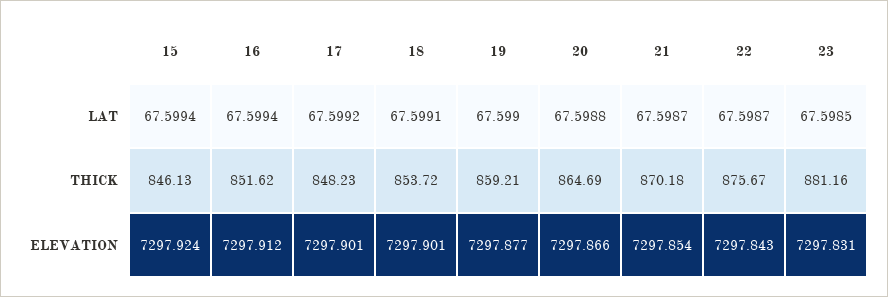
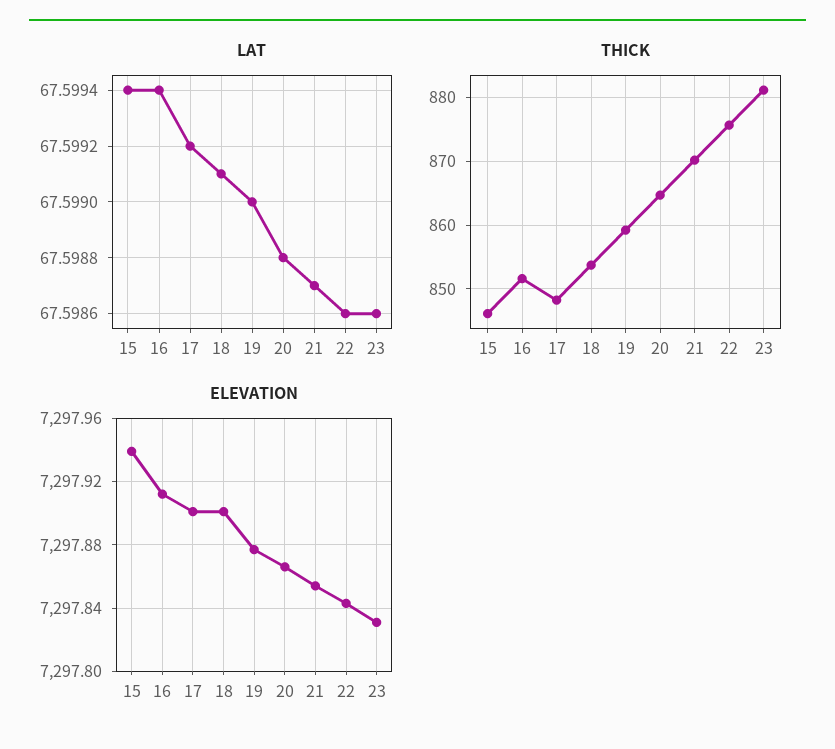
  {
    "LAT": {
      "15": 67.5994,
      "16": 67.5994,
      "17": 67.5992,
      "18": 67.5991,
      "19": 67.599,
      "20": 67.5988,
      "21": 67.5987,
-     "22": 67.5987,
+     "22": 67.5986,
-     "23": 67.5985
+     "23": 67.5986
    },
    "THICK": {
      "15": 846.13,
      "16": 851.62,
      "17": 848.23,
      "18": 853.72,
      "19": 859.21,
      "20": 864.69,
      "21": 870.18,
      "22": 875.67,
      "23": 881.16
    },
    "ELEVATION": {
-     "15": 7297.924,
+     "15": 7297.94,
      "16": 7297.912,
      "17": 7297.901,
      "18": 7297.901,
      "19": 7297.877,
      "20": 7297.866,
      "21": 7297.854,
      "22": 7297.843,
      "23": 7297.831
    }
  }

